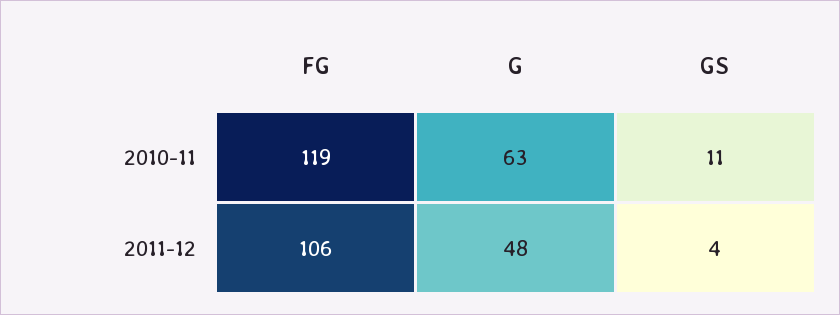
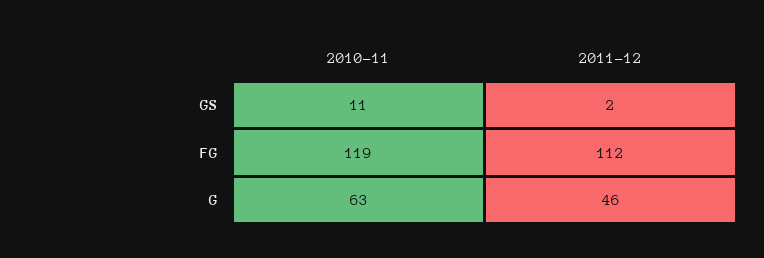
  {
    "FG": {
      "2010-11": 119,
-     "2011-12": 106
+     "2011-12": 112
    },
    "G": {
      "2010-11": 63,
-     "2011-12": 48
+     "2011-12": 46
    },
    "GS": {
      "2010-11": 11,
-     "2011-12": 4
+     "2011-12": 2
    }
  }

